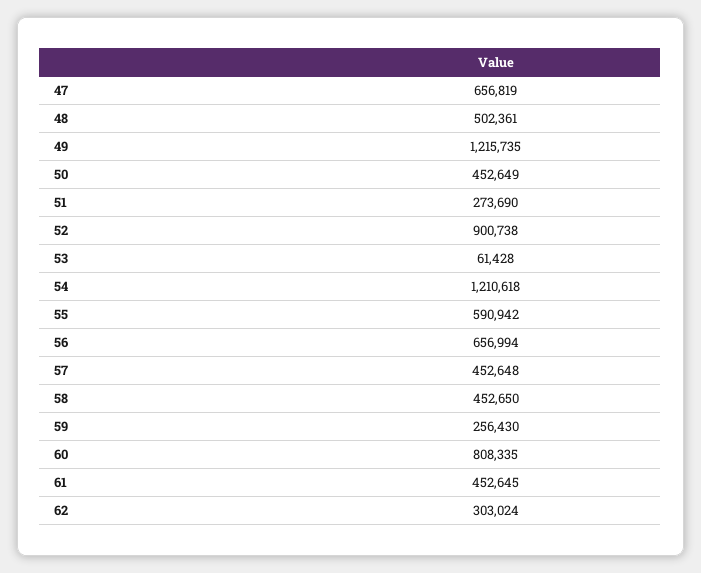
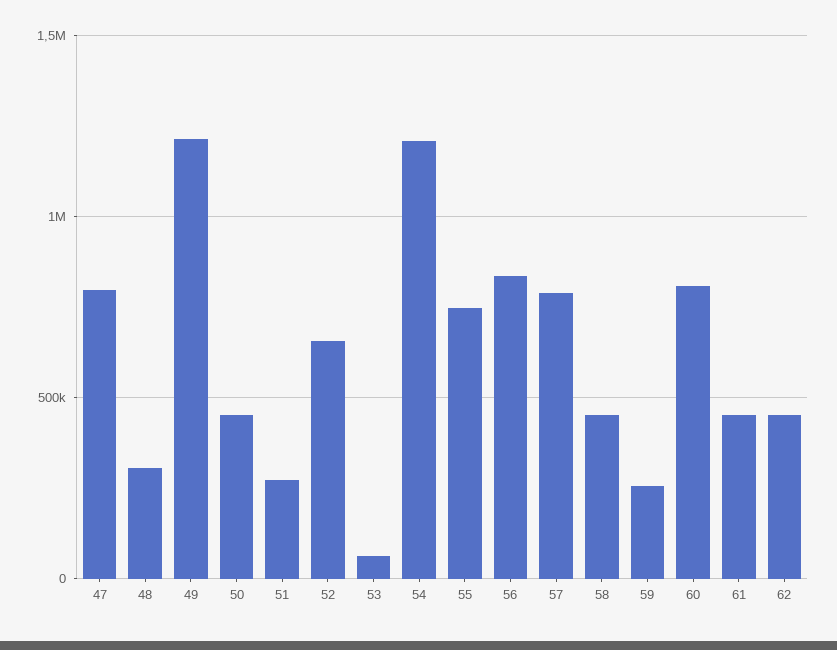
  {
-   "47": 656819,
+   "47": 800000,
-   "48": 502361,
+   "48": 300000,
    "49": 1215735,
    "50": 452649,
    "51": 273690,
-   "52": 900738,
+   "52": 650000,
    "53": 61428,
    "54": 1210618,
-   "55": 590942,
+   "55": 750000,
-   "56": 656994,
+   "56": 850000,
-   "57": 452648,
+   "57": 800000,
    "58": 452650,
    "59": 256430,
    "60": 808335,
    "61": 452645,
-   "62": 303024
+   "62": 450000
  }

